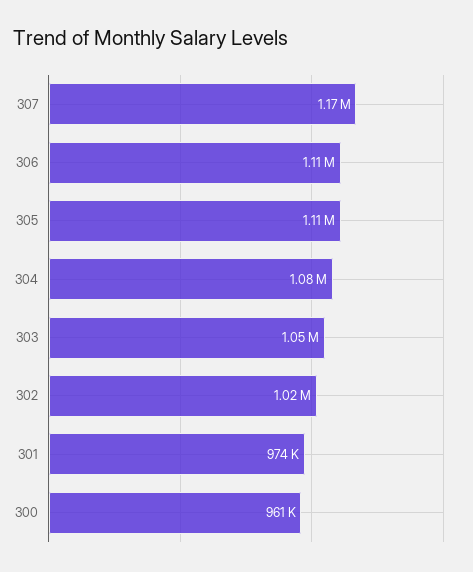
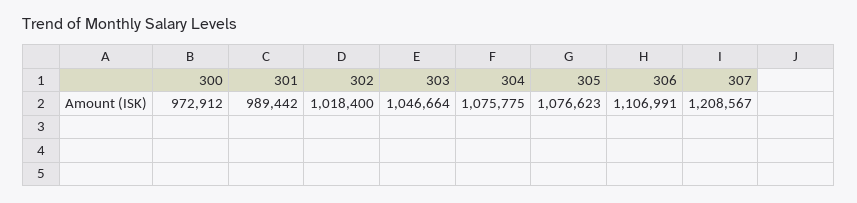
  {
-   "307": 1170000,
+   "307": 1208567,
    "306": 1106991,
-   "305": 1110000,
+   "305": 1076623,
    "304": 1075775,
    "303": 1046664,
    "302": 1018400,
-   "301": 974000,
+   "301": 989442,
-   "300": 961000
+   "300": 972912
  }

